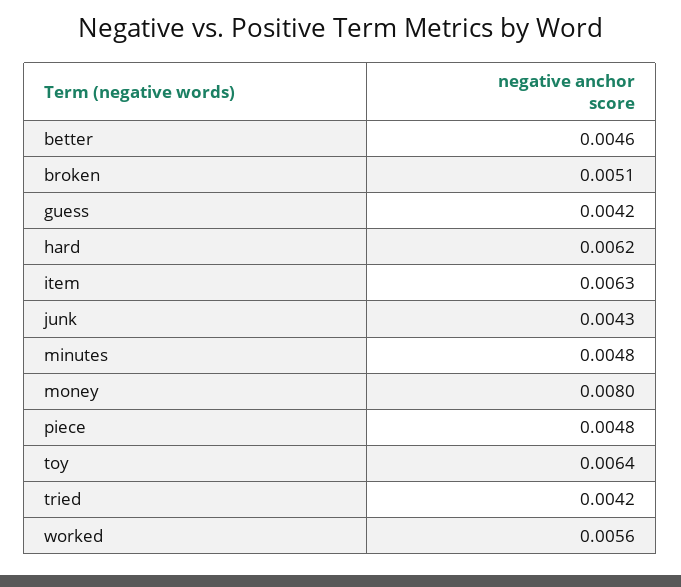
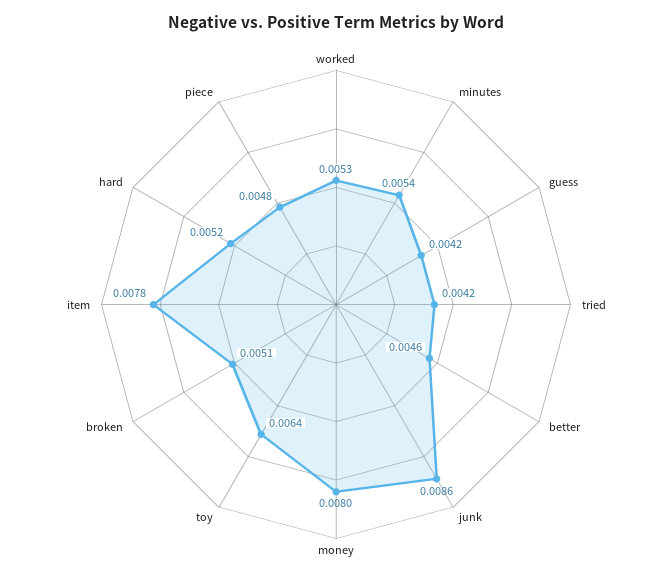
  {
    "better": 0.0046,
    "broken": 0.0051,
    "guess": 0.0042,
-   "hard": 0.0062,
+   "hard": 0.0052,
-   "item": 0.0063,
+   "item": 0.0078,
-   "junk": 0.0043,
+   "junk": 0.0086,
-   "minutes": 0.0048,
+   "minutes": 0.0054,
    "money": 0.008,
    "piece": 0.0048,
    "toy": 0.0064,
    "tried": 0.0042,
-   "worked": 0.0056
+   "worked": 0.0053
  }

